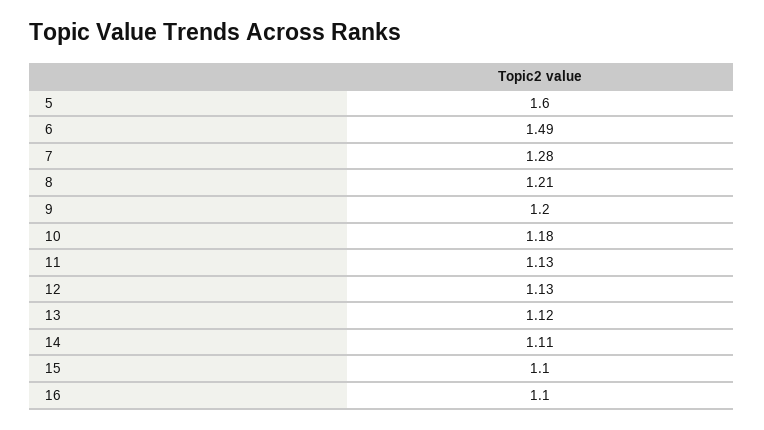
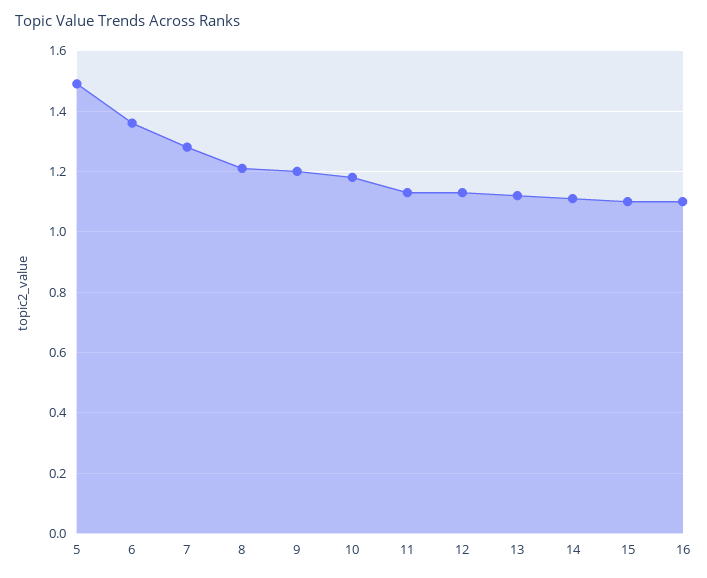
  {
-   "5": 1.6,
+   "5": 1.5,
-   "6": 1.49,
+   "6": 1.35,
    "7": 1.28,
    "8": 1.21,
    "9": 1.2,
    "10": 1.18,
    "11": 1.13,
    "12": 1.13,
    "13": 1.12,
    "14": 1.11,
    "15": 1.1,
    "16": 1.1
  }

